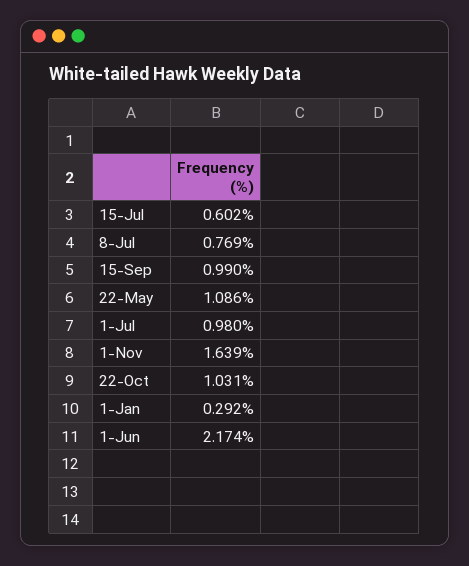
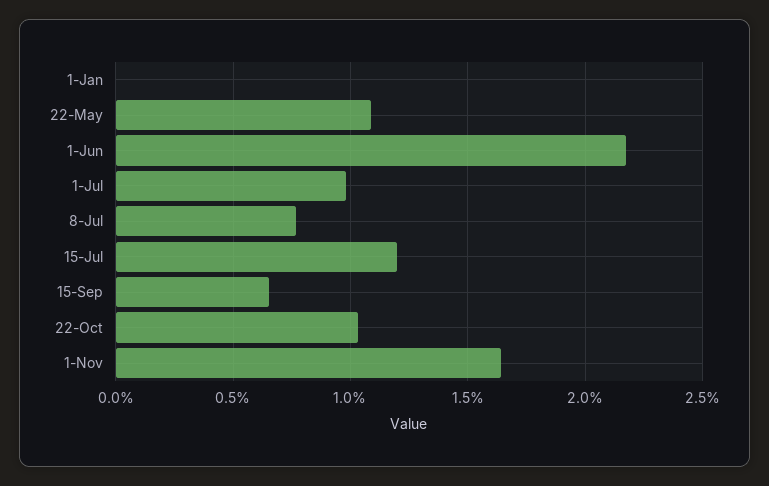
  {
-   "15-Jul": 0.602,
+   "15-Jul": 1.2,
    "8-Jul": 0.769,
-   "15-Sep": 0.99,
+   "15-Sep": 0.65,
    "22-May": 1.086,
    "1-Jul": 0.98,
    "1-Nov": 1.639,
    "22-Oct": 1.031,
-   "1-Jan": 0.292,
+   "1-Jan": 0,
    "1-Jun": 2.174
  }

